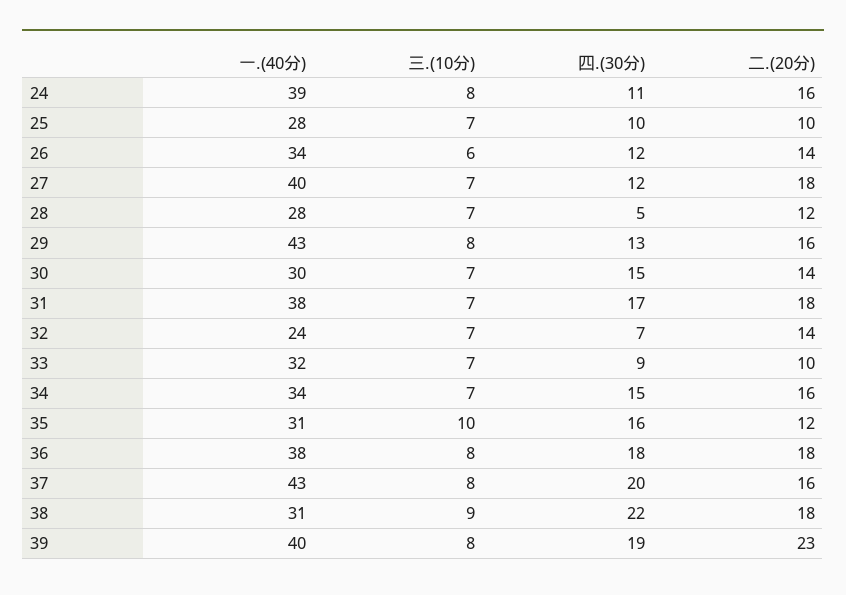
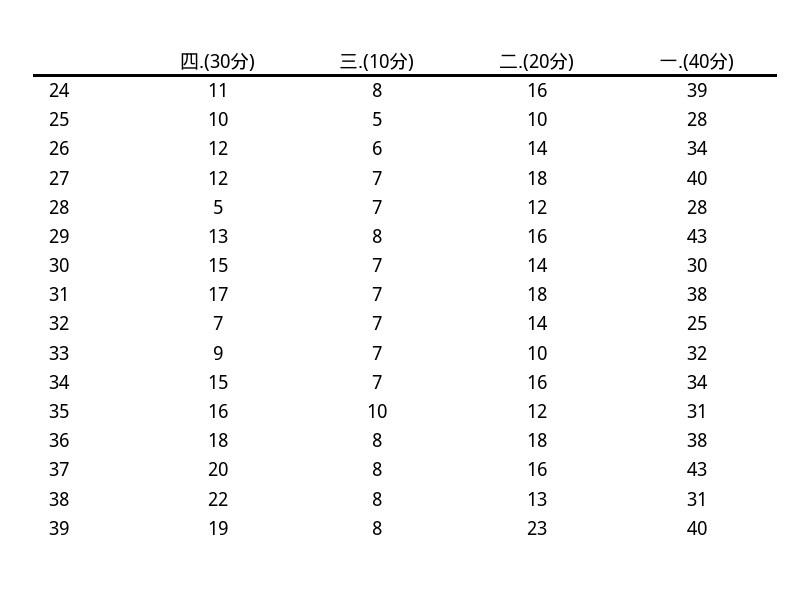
  {
    "一.(40分)": {
      "24": 39,
      "25": 28,
      "26": 34,
      "27": 40,
      "28": 28,
      "29": 43,
      "30": 30,
      "31": 38,
-     "32": 24,
+     "32": 25,
      "33": 32,
      "34": 34,
      "35": 31,
      "36": 38,
      "37": 43,
      "38": 31,
      "39": 40
    },
    "三.(10分)": {
      "24": 8,
-     "25": 7,
+     "25": 5,
      "26": 6,
      "27": 7,
      "28": 7,
      "29": 8,
      "30": 7,
      "31": 7,
      "32": 7,
      "33": 7,
      "34": 7,
      "35": 10,
      "36": 8,
      "37": 8,
-     "38": 9,
+     "38": 8,
      "39": 8
    },
    "四.(30分)": {
      "24": 11,
      "25": 10,
      "26": 12,
      "27": 12,
      "28": 5,
      "29": 13,
      "30": 15,
      "31": 17,
      "32": 7,
      "33": 9,
      "34": 15,
      "35": 16,
      "36": 18,
      "37": 20,
      "38": 22,
      "39": 19
    },
    "二.(20分)": {
      "24": 16,
      "25": 10,
      "26": 14,
      "27": 18,
      "28": 12,
      "29": 16,
      "30": 14,
      "31": 18,
      "32": 14,
      "33": 10,
      "34": 16,
      "35": 12,
      "36": 18,
      "37": 16,
-     "38": 18,
+     "38": 13,
      "39": 23
    }
  }

